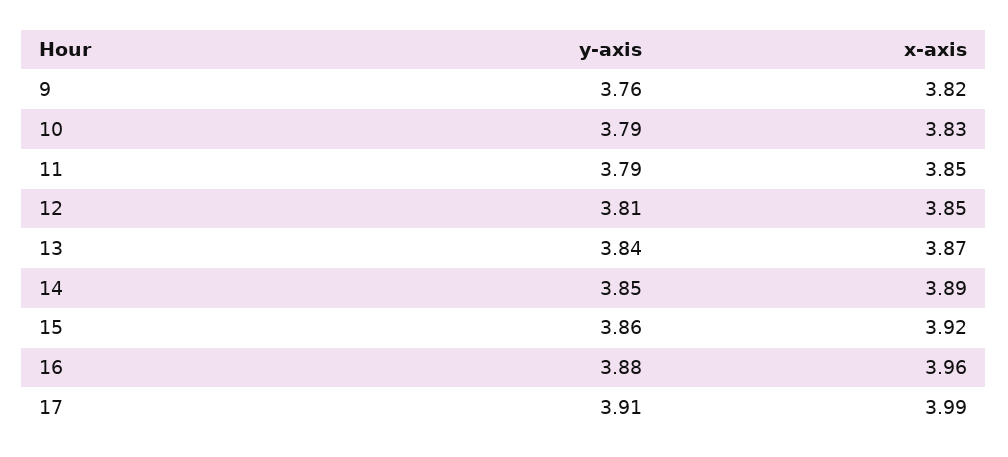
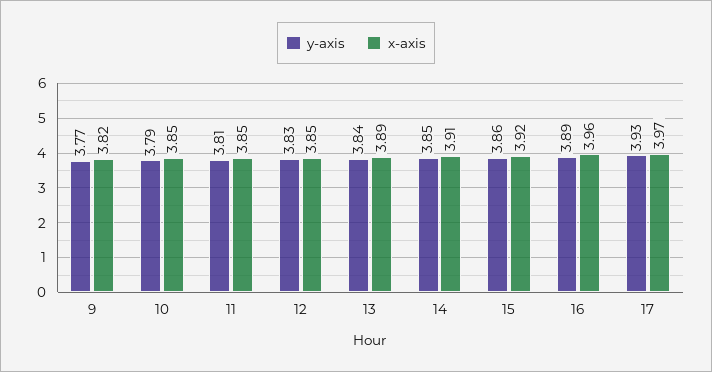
  {
    "y-axis": {
-     "9": 3.76,
+     "9": 3.77,
      "10": 3.79,
-     "11": 3.79,
+     "11": 3.81,
-     "12": 3.81,
+     "12": 3.83,
      "13": 3.84,
      "14": 3.85,
      "15": 3.86,
-     "16": 3.88,
+     "16": 3.89,
-     "17": 3.91
+     "17": 3.93
    },
    "x-axis": {
      "9": 3.82,
-     "10": 3.83,
+     "10": 3.85,
      "11": 3.85,
      "12": 3.85,
-     "13": 3.87,
+     "13": 3.89,
-     "14": 3.89,
+     "14": 3.91,
      "15": 3.92,
      "16": 3.96,
-     "17": 3.99
+     "17": 3.97
    }
  }

